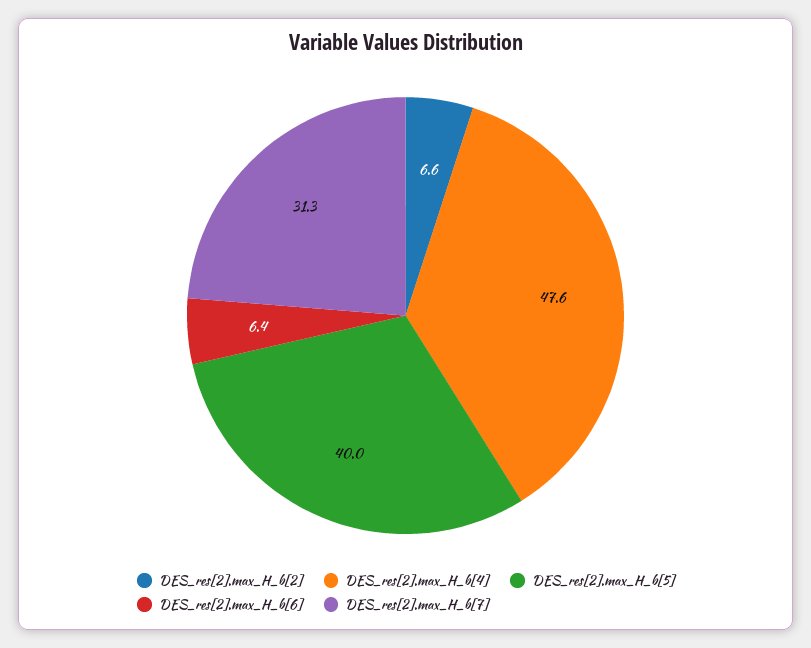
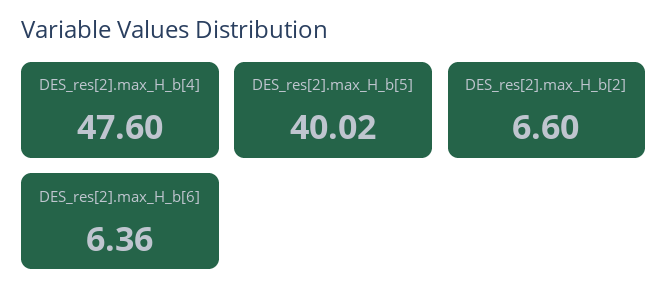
  {
    "DES_res[2].max_H_b[2]": 6.6,
    "DES_res[2].max_H_b[4]": 47.6,
    "DES_res[2].max_H_b[5]": 40.02,
-   "DES_res[2].max_H_b[6]": 6.36,
+   "DES_res[2].max_H_b[6]": 6.36
-   "DES_res[2].max_H_b[7]": 31.3
  }

